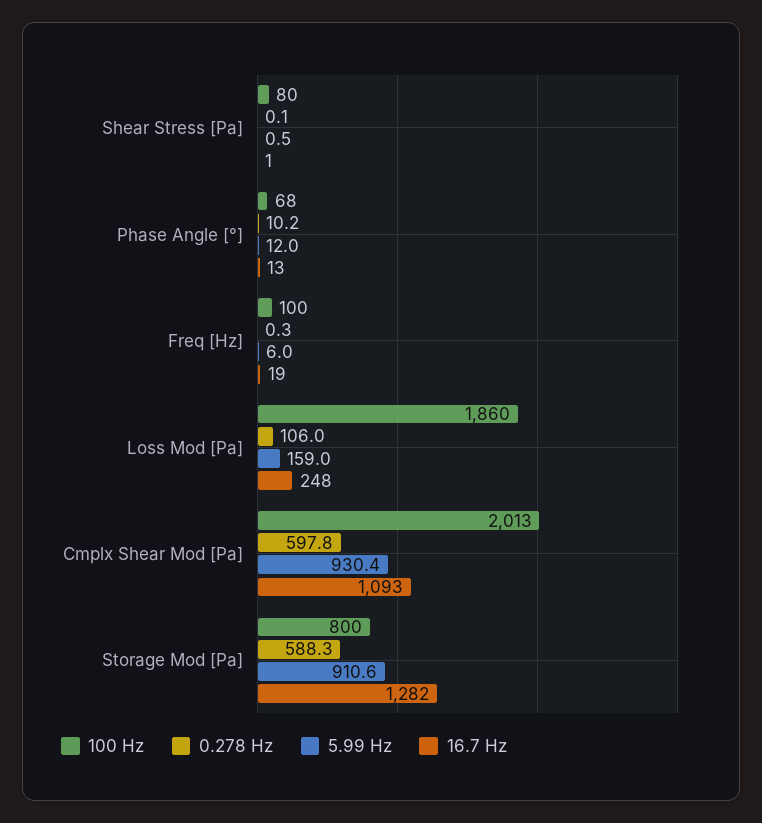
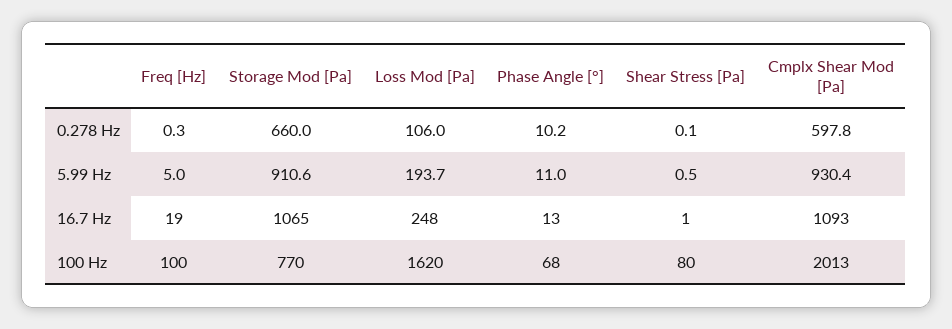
  {
    "100 Hz": {
      "Shear Stress [Pa]": 80,
      "Phase Angle [°]": 68,
      "Freq [Hz]": 100,
-     "Loss Mod [Pa]": 1860,
+     "Loss Mod [Pa]": 1620,
      "Cmplx Shear Mod [Pa]": 2013,
-     "Storage Mod [Pa]": 800
+     "Storage Mod [Pa]": 770
    },
    "0.278 Hz": {
      "Shear Stress [Pa]": 0.1,
      "Phase Angle [°]": 10.2,
      "Freq [Hz]": 0.3,
      "Loss Mod [Pa]": 106,
      "Cmplx Shear Mod [Pa]": 597.8,
-     "Storage Mod [Pa]": 588.3
+     "Storage Mod [Pa]": 660
    },
    "5.99 Hz": {
      "Shear Stress [Pa]": 0.5,
-     "Phase Angle [°]": 12,
+     "Phase Angle [°]": 11,
-     "Freq [Hz]": 6,
+     "Freq [Hz]": 5,
-     "Loss Mod [Pa]": 159,
+     "Loss Mod [Pa]": 193.7,
      "Cmplx Shear Mod [Pa]": 930.4,
      "Storage Mod [Pa]": 910.6
    },
    "16.7 Hz": {
      "Shear Stress [Pa]": 1,
      "Phase Angle [°]": 13,
      "Freq [Hz]": 19,
      "Loss Mod [Pa]": 248,
      "Cmplx Shear Mod [Pa]": 1093,
-     "Storage Mod [Pa]": 1282
+     "Storage Mod [Pa]": 1065
    }
  }

